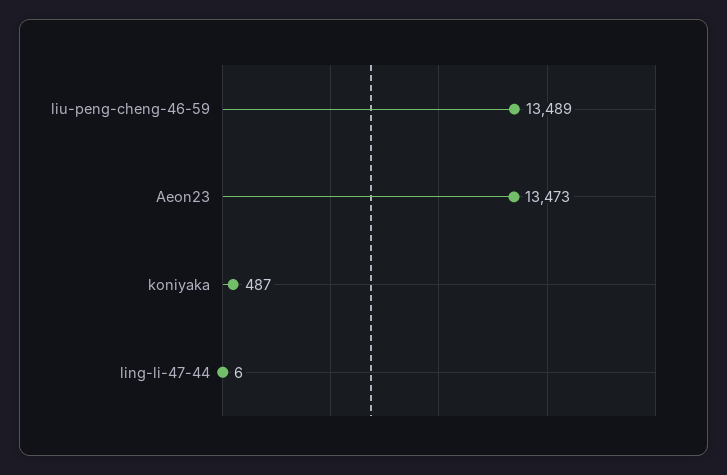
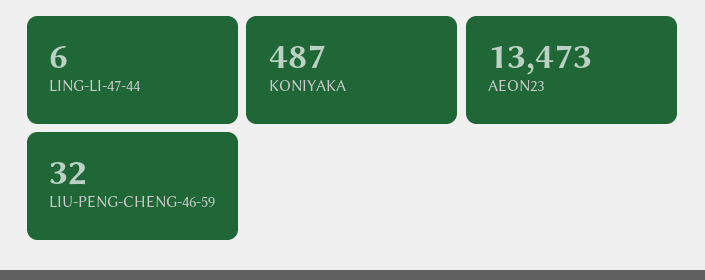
  {
-   "liu-peng-cheng-46-59": 13489,
+   "liu-peng-cheng-46-59": 32,
    "Aeon23": 13473,
    "koniyaka": 487,
    "ling-li-47-44": 6
  }

